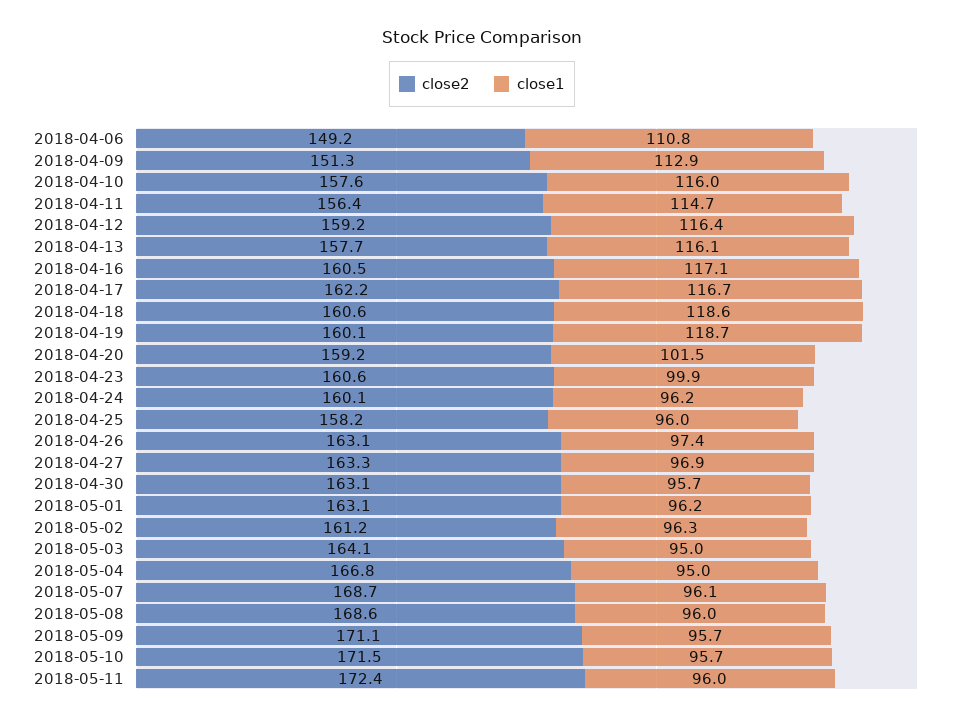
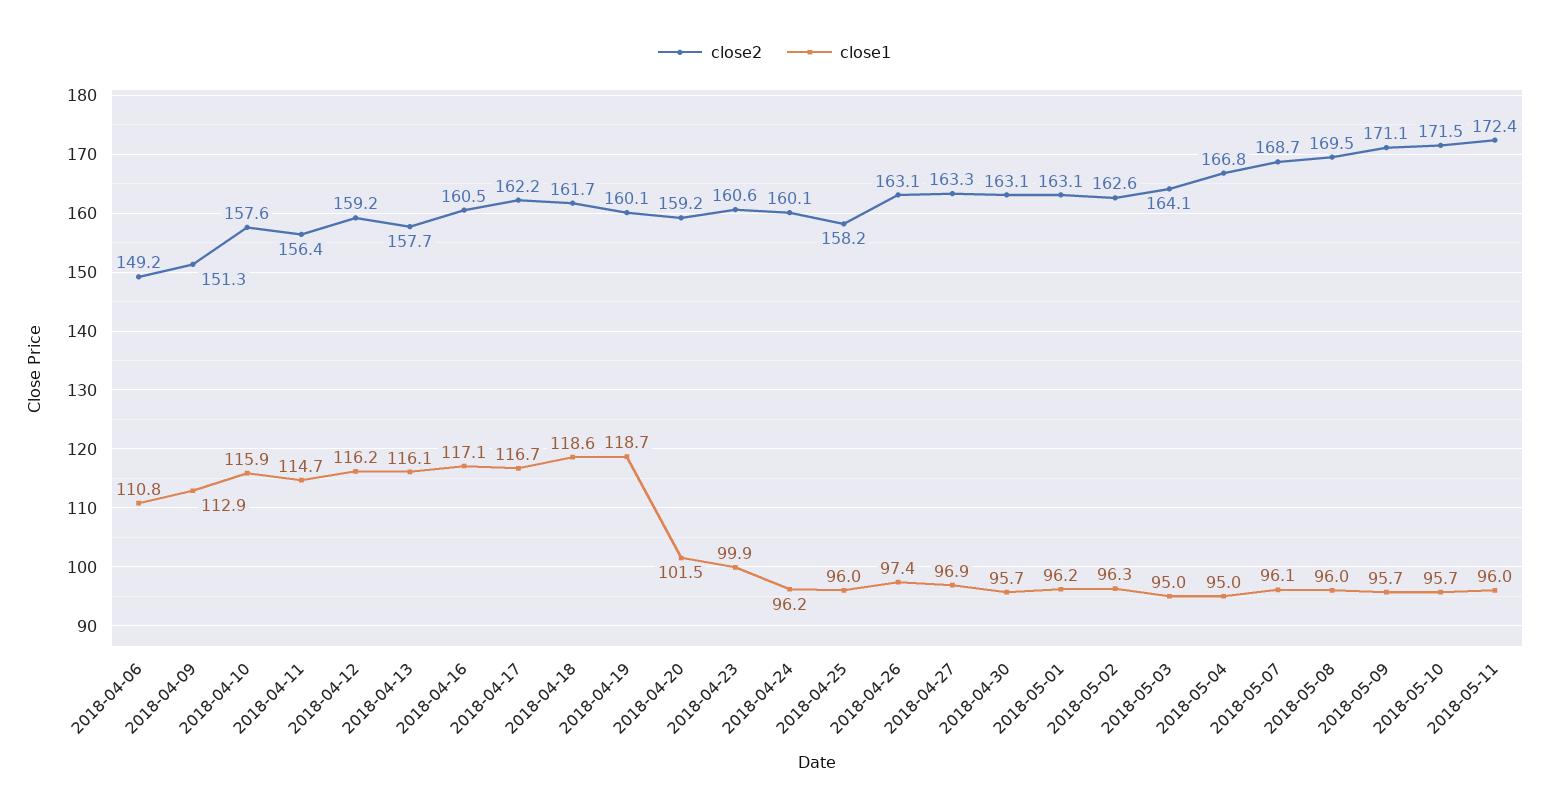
  {
    "close2": {
      "2018-04-06": 149.2,
      "2018-04-09": 151.3,
      "2018-04-10": 157.6,
      "2018-04-11": 156.4,
      "2018-04-12": 159.2,
      "2018-04-13": 157.7,
      "2018-04-16": 160.5,
      "2018-04-17": 162.2,
-     "2018-04-18": 160.6,
+     "2018-04-18": 161.7,
      "2018-04-19": 160.1,
      "2018-04-20": 159.2,
      "2018-04-23": 160.6,
      "2018-04-24": 160.1,
      "2018-04-25": 158.2,
      "2018-04-26": 163.1,
      "2018-04-27": 163.3,
      "2018-04-30": 163.1,
      "2018-05-01": 163.1,
-     "2018-05-02": 161.2,
+     "2018-05-02": 162.6,
      "2018-05-03": 164.1,
      "2018-05-04": 166.8,
      "2018-05-07": 168.7,
-     "2018-05-08": 168.6,
+     "2018-05-08": 169.5,
      "2018-05-09": 171.1,
      "2018-05-10": 171.5,
      "2018-05-11": 172.4
    },
    "close1": {
      "2018-04-06": 110.8,
      "2018-04-09": 112.9,
-     "2018-04-10": 116,
+     "2018-04-10": 115.9,
      "2018-04-11": 114.7,
-     "2018-04-12": 116.4,
+     "2018-04-12": 116.2,
      "2018-04-13": 116.1,
      "2018-04-16": 117.1,
      "2018-04-17": 116.7,
      "2018-04-18": 118.6,
      "2018-04-19": 118.7,
      "2018-04-20": 101.5,
      "2018-04-23": 99.9,
      "2018-04-24": 96.2,
      "2018-04-25": 96,
      "2018-04-26": 97.4,
      "2018-04-27": 96.9,
      "2018-04-30": 95.7,
      "2018-05-01": 96.2,
      "2018-05-02": 96.3,
      "2018-05-03": 95,
      "2018-05-04": 95,
      "2018-05-07": 96.1,
      "2018-05-08": 96,
      "2018-05-09": 95.7,
      "2018-05-10": 95.7,
      "2018-05-11": 96
    }
  }

